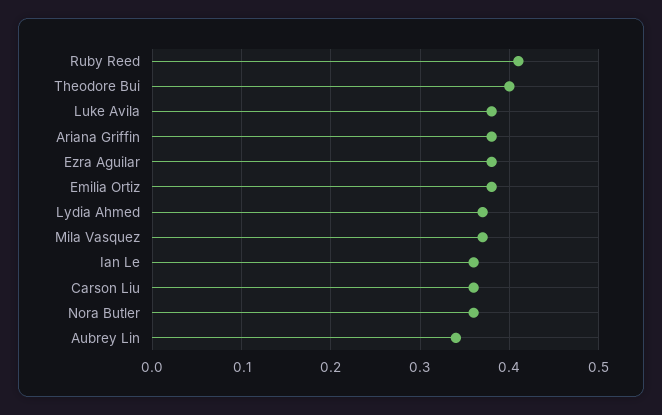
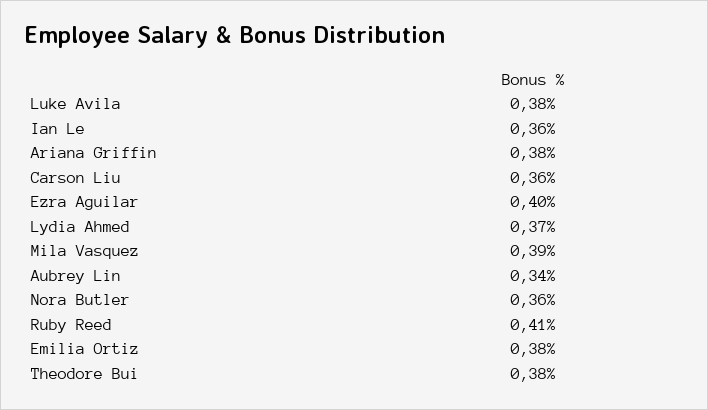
  {
    "Ruby Reed": 0.41,
-   "Theodore Bui": 0.4,
+   "Theodore Bui": 0.38,
    "Luke Avila": 0.38,
    "Ariana Griffin": 0.38,
-   "Ezra Aguilar": 0.38,
+   "Ezra Aguilar": 0.4,
    "Emilia Ortiz": 0.38,
    "Lydia Ahmed": 0.37,
-   "Mila Vasquez": 0.37,
+   "Mila Vasquez": 0.39,
    "Ian Le": 0.36,
    "Carson Liu": 0.36,
    "Nora Butler": 0.36,
    "Aubrey Lin": 0.34
  }

